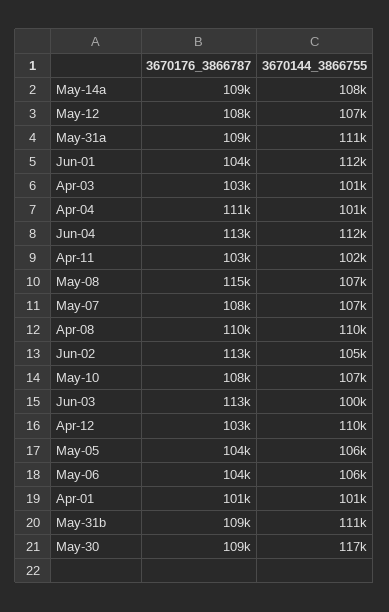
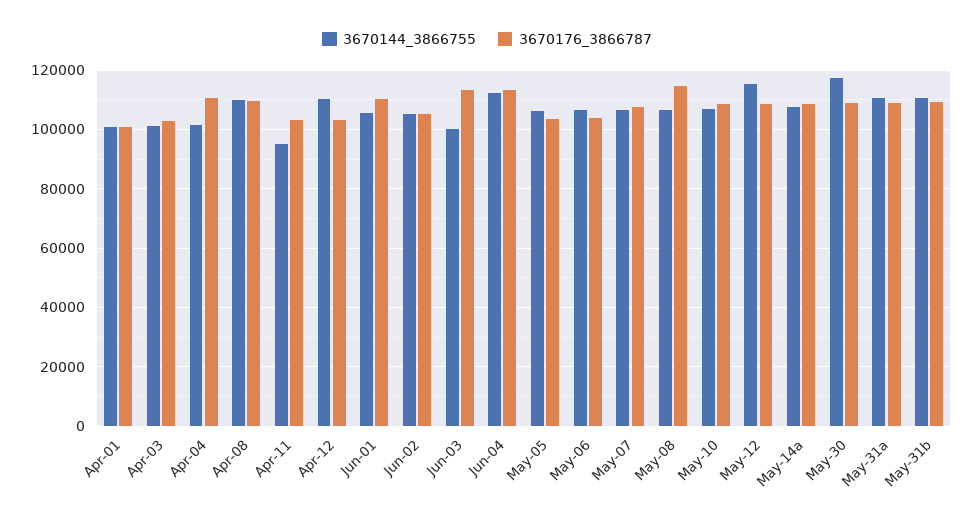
  {
    "3670176_3866787": {
      "May-14a": 109000,
      "May-12": 108000,
      "May-31a": 109000,
-     "Jun-01": 104000,
+     "Jun-01": 110000,
      "Apr-03": 103000,
      "Apr-04": 111000,
      "Jun-04": 113000,
      "Apr-11": 103000,
      "May-08": 115000,
      "May-07": 108000,
      "Apr-08": 110000,
-     "Jun-02": 113000,
+     "Jun-02": 105000,
      "May-10": 108000,
      "Jun-03": 113000,
      "Apr-12": 103000,
      "May-05": 104000,
      "May-06": 104000,
      "Apr-01": 101000,
      "May-31b": 109000,
      "May-30": 109000
    },
    "3670144_3866755": {
      "May-14a": 108000,
-     "May-12": 107000,
+     "May-12": 115000,
      "May-31a": 111000,
-     "Jun-01": 112000,
+     "Jun-01": 105000,
      "Apr-03": 101000,
      "Apr-04": 101000,
      "Jun-04": 112000,
-     "Apr-11": 102000,
+     "Apr-11": 95000,
      "May-08": 107000,
      "May-07": 107000,
      "Apr-08": 110000,
      "Jun-02": 105000,
      "May-10": 107000,
      "Jun-03": 100000,
      "Apr-12": 110000,
      "May-05": 106000,
      "May-06": 106000,
      "Apr-01": 101000,
      "May-31b": 111000,
      "May-30": 117000
    }
  }

